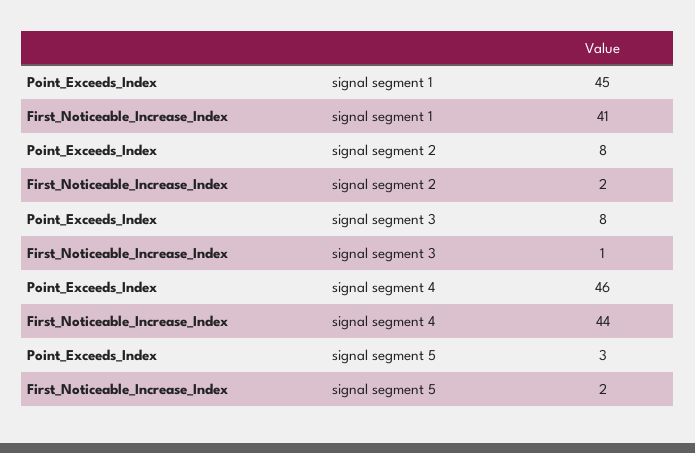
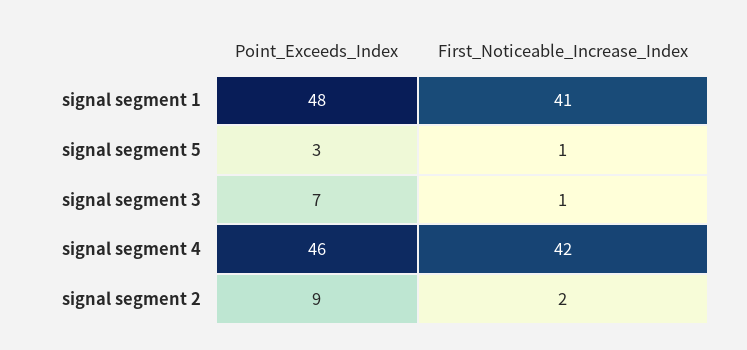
  {
    "Point_Exceeds_Index": {
-     "signal segment 1": 45,
+     "signal segment 1": 48,
-     "signal segment 2": 8,
+     "signal segment 2": 9,
-     "signal segment 3": 8,
+     "signal segment 3": 7,
      "signal segment 4": 46,
      "signal segment 5": 3
    },
    "First_Noticeable_Increase_Index": {
      "signal segment 1": 41,
      "signal segment 2": 2,
      "signal segment 3": 1,
-     "signal segment 4": 44,
+     "signal segment 4": 42,
-     "signal segment 5": 2
+     "signal segment 5": 1
    }
  }

